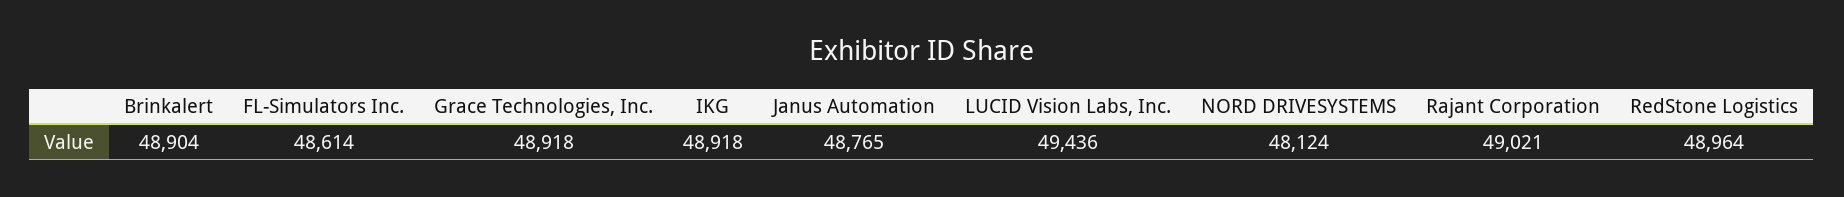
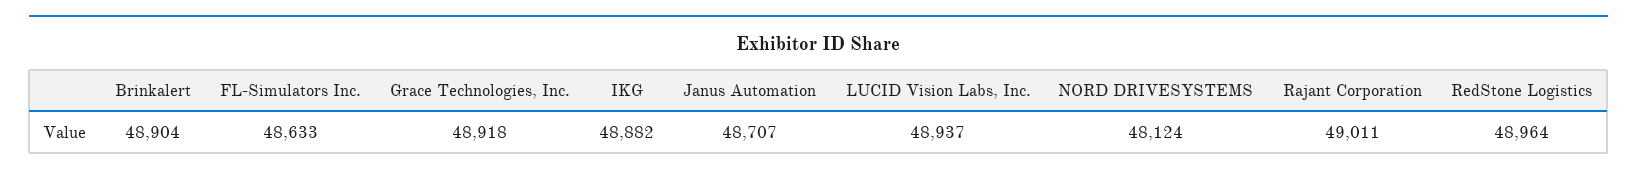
  {
    "Brinkalert": 48904,
-   "FL-Simulators Inc.": 48614,
+   "FL-Simulators Inc.": 48633,
    "Grace Technologies, Inc.": 48918,
-   "IKG": 48918,
+   "IKG": 48882,
-   "Janus Automation": 48765,
+   "Janus Automation": 48707,
-   "LUCID Vision Labs, Inc.": 49436,
+   "LUCID Vision Labs, Inc.": 48937,
    "NORD DRIVESYSTEMS": 48124,
-   "Rajant Corporation": 49021,
+   "Rajant Corporation": 49011,
    "RedStone Logistics": 48964
  }

